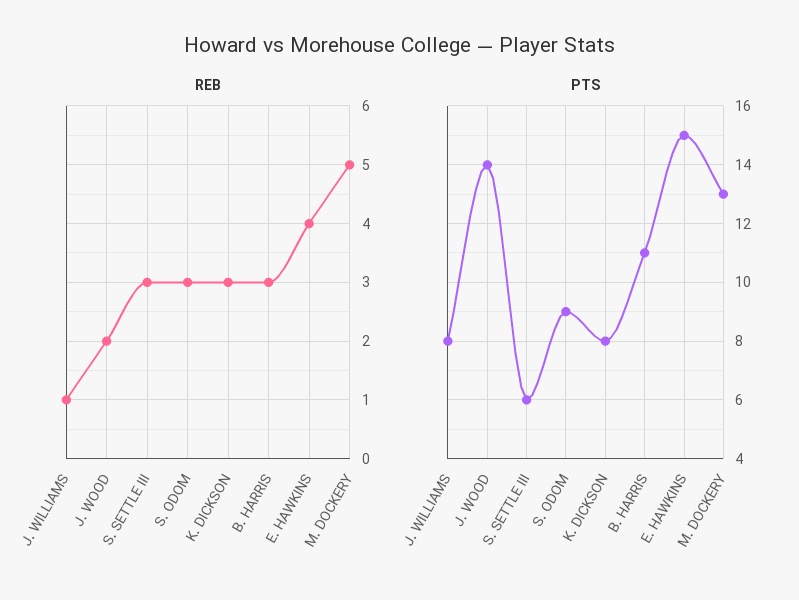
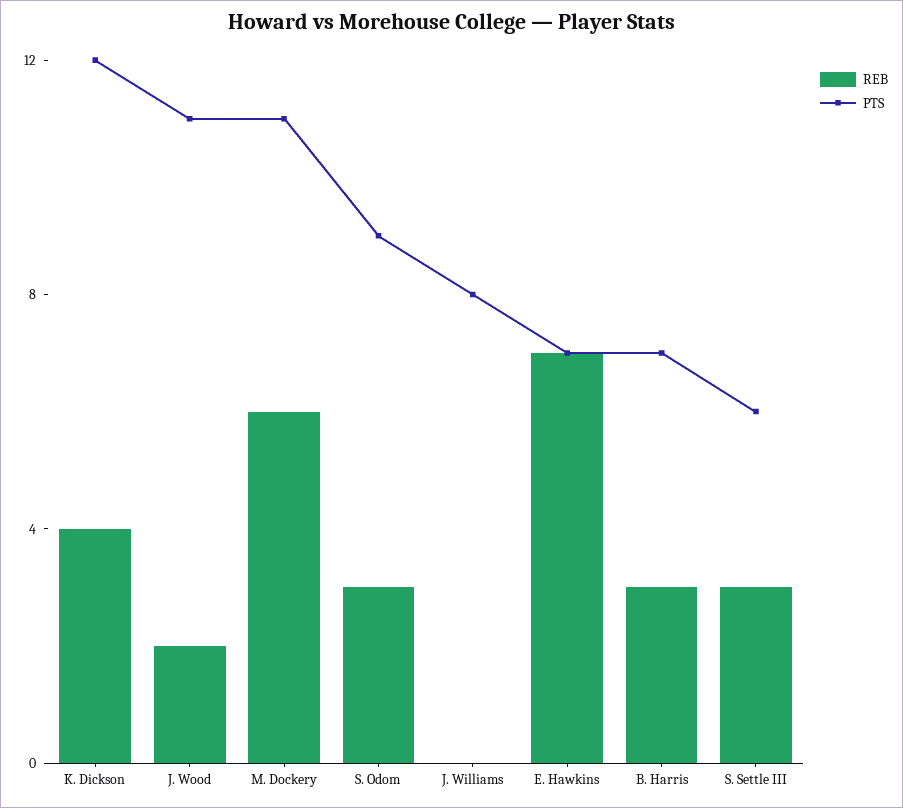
  {
    "REB": {
-     "J. WILLIAMS": 1,
+     "J. WILLIAMS": 0,
      "J. WOOD": 2,
      "S. SETTLE III": 3,
      "S. ODOM": 3,
-     "K. DICKSON": 3,
+     "K. DICKSON": 4,
      "B. HARRIS": 3,
-     "E. HAWKINS": 4,
+     "E. HAWKINS": 7,
-     "M. DOCKERY": 5
+     "M. DOCKERY": 6
    },
    "PTS": {
      "J. WILLIAMS": 8,
-     "J. WOOD": 14,
+     "J. WOOD": 11,
      "S. SETTLE III": 6,
      "S. ODOM": 9,
-     "K. DICKSON": 8,
+     "K. DICKSON": 12,
-     "B. HARRIS": 11,
+     "B. HARRIS": 7,
-     "E. HAWKINS": 15,
+     "E. HAWKINS": 7,
-     "M. DOCKERY": 13
+     "M. DOCKERY": 11
    }
  }

